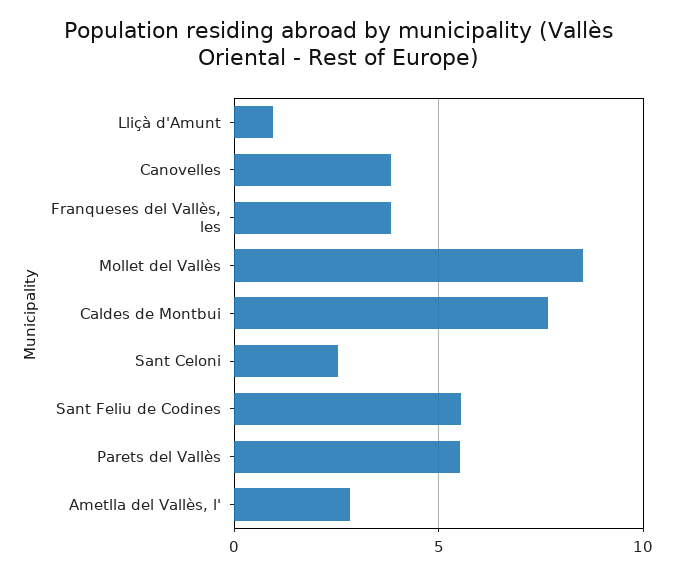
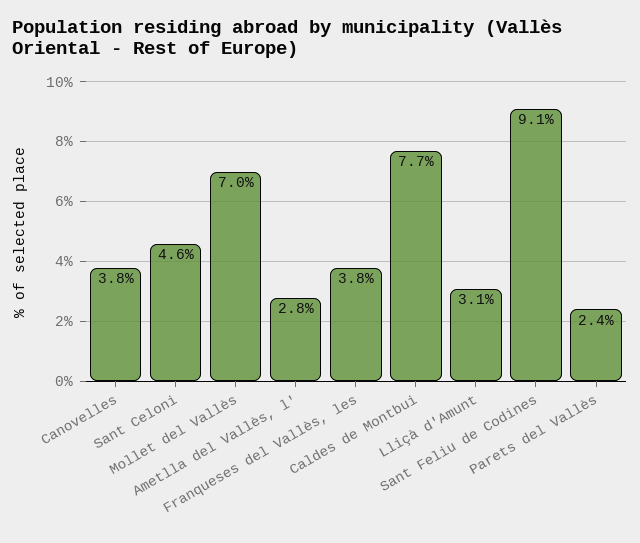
  {
-   "Lliçà d'Amunt": 1,
+   "Lliçà d'Amunt": 3.1,
    "Canovelles": 3.8,
    "Franqueses del Vallès, les": 3.8,
-   "Mollet del Vallès": 8.5,
+   "Mollet del Vallès": 7,
    "Caldes de Montbui": 7.7,
-   "Sant Celoni": 2.5,
+   "Sant Celoni": 4.6,
-   "Sant Feliu de Codines": 5.5,
+   "Sant Feliu de Codines": 9.1,
-   "Parets del Vallès": 5.5,
+   "Parets del Vallès": 2.4,
    "Ametlla del Vallès, l'": 2.8
  }

